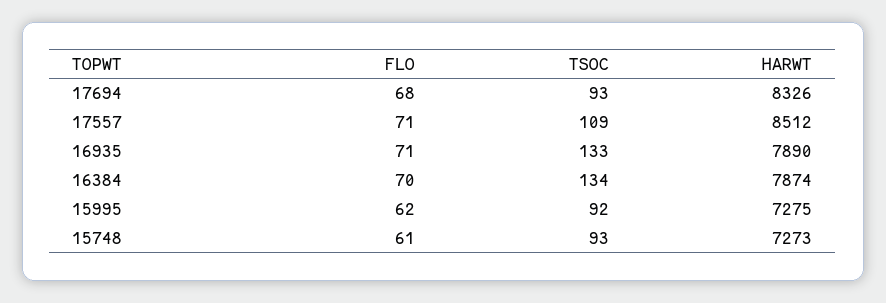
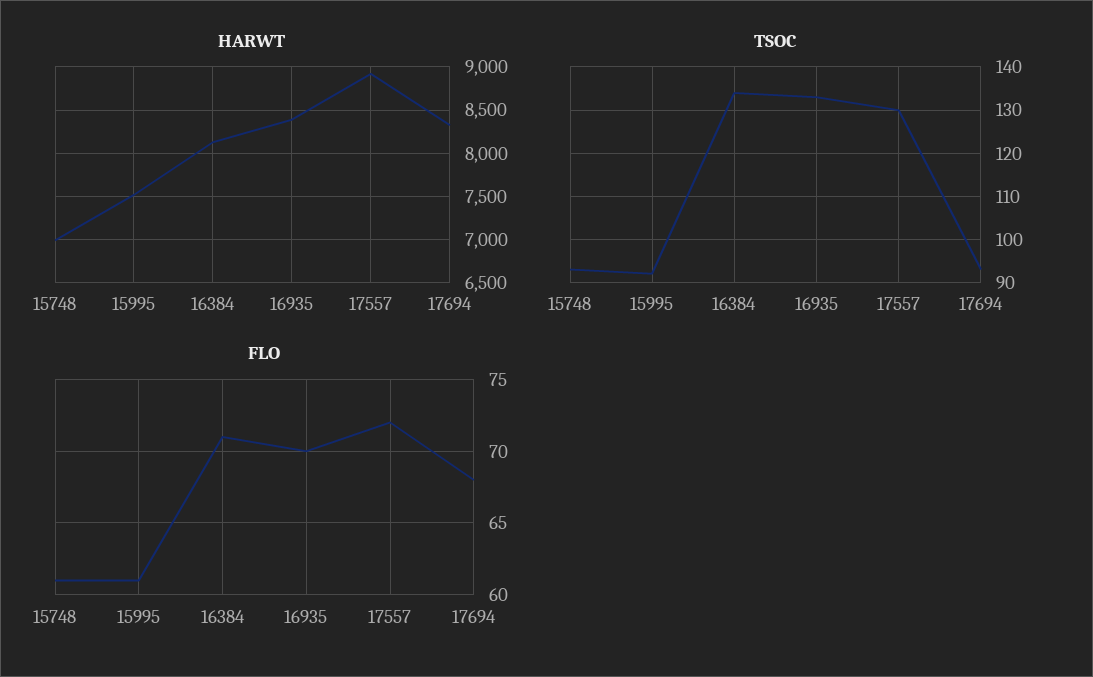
  {
    "FLO": {
      "17694": 68,
-     "17557": 71,
+     "17557": 72,
-     "16935": 71,
+     "16935": 70,
-     "16384": 70,
+     "16384": 71,
-     "15995": 62,
+     "15995": 61,
      "15748": 61
    },
    "TSOC": {
      "17694": 93,
-     "17557": 109,
+     "17557": 130,
      "16935": 133,
      "16384": 134,
      "15995": 92,
      "15748": 93
    },
    "HARWT": {
      "17694": 8326,
-     "17557": 8512,
+     "17557": 8900,
-     "16935": 7890,
+     "16935": 8400,
-     "16384": 7874,
+     "16384": 8100,
-     "15995": 7275,
+     "15995": 7500,
-     "15748": 7273
+     "15748": 7000
    }
  }

